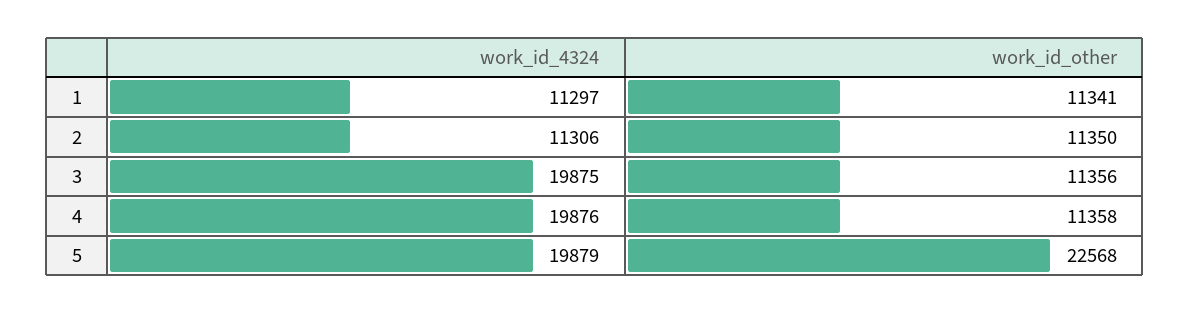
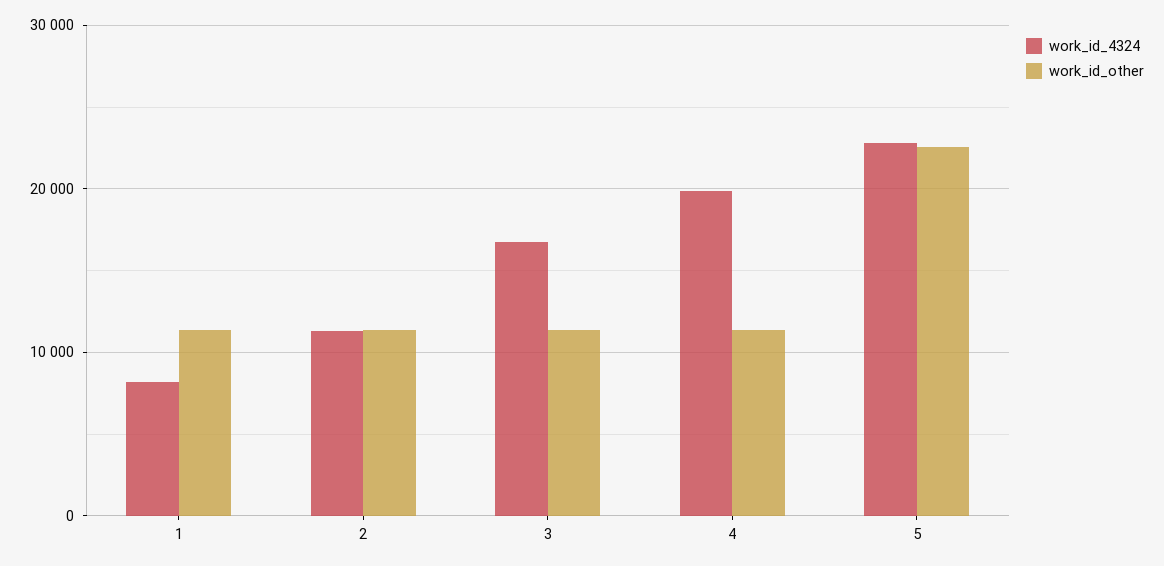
  {
    "work_id_4324": {
-     "1": 11297,
+     "1": 8000,
      "2": 11306,
-     "3": 19875,
+     "3": 17000,
      "4": 19876,
-     "5": 19879
+     "5": 23000
    },
    "work_id_other": {
      "1": 11341,
      "2": 11350,
      "3": 11356,
      "4": 11358,
      "5": 22568
    }
  }

